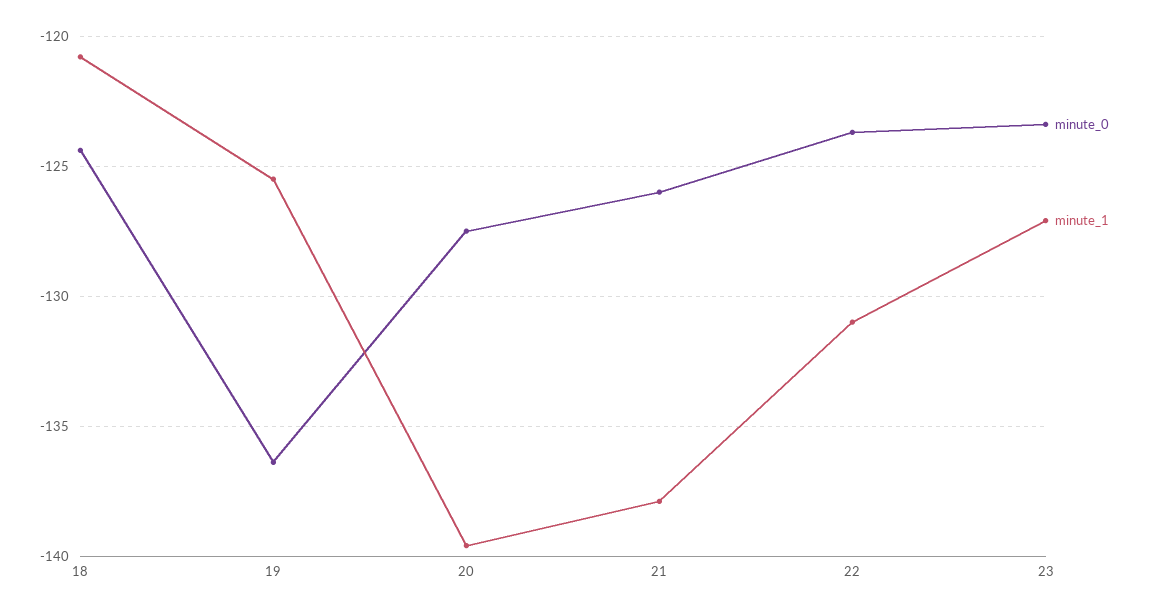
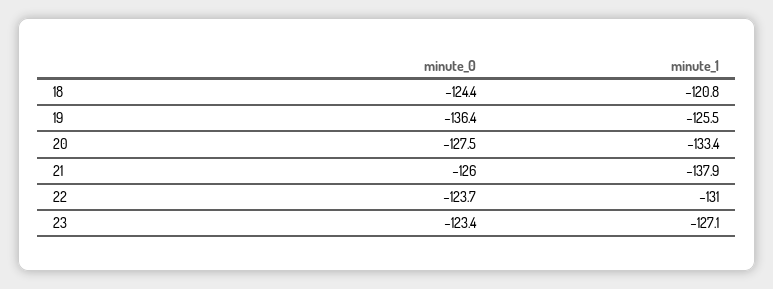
  {
    "minute_0": {
      "18": -124.4,
      "19": -136.4,
      "20": -127.5,
      "21": -126,
      "22": -123.7,
      "23": -123.4
    },
    "minute_1": {
      "18": -120.8,
      "19": -125.5,
-     "20": -139.5,
+     "20": -133.4,
      "21": -137.9,
      "22": -131,
      "23": -127.1
    }
  }

